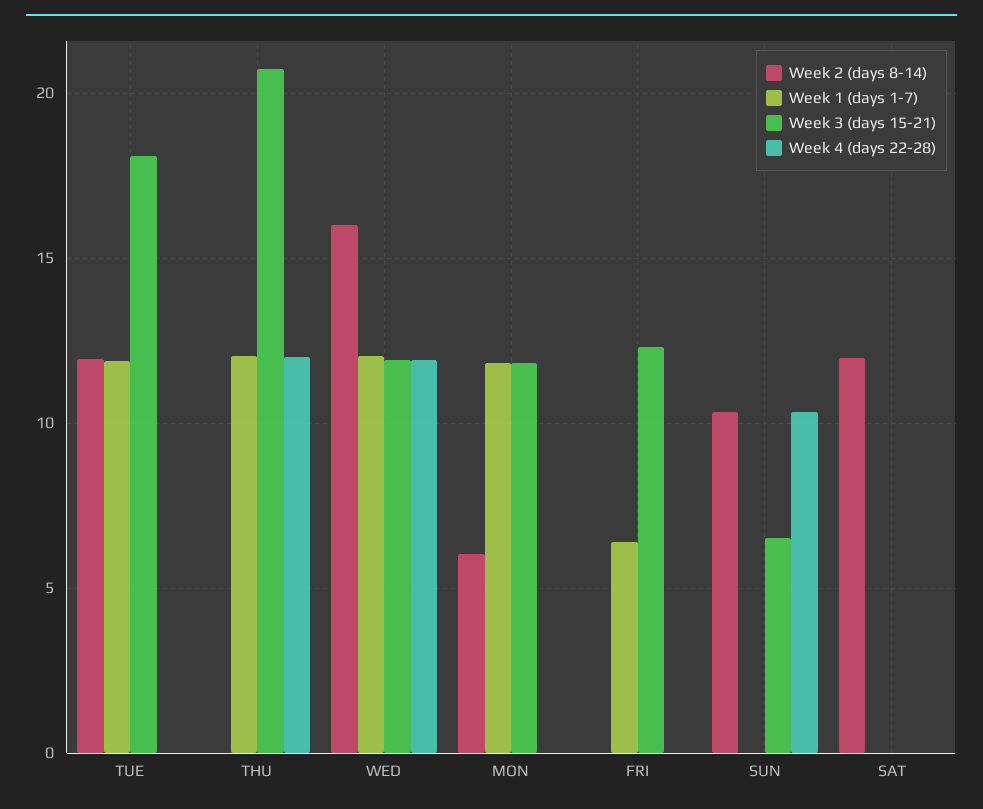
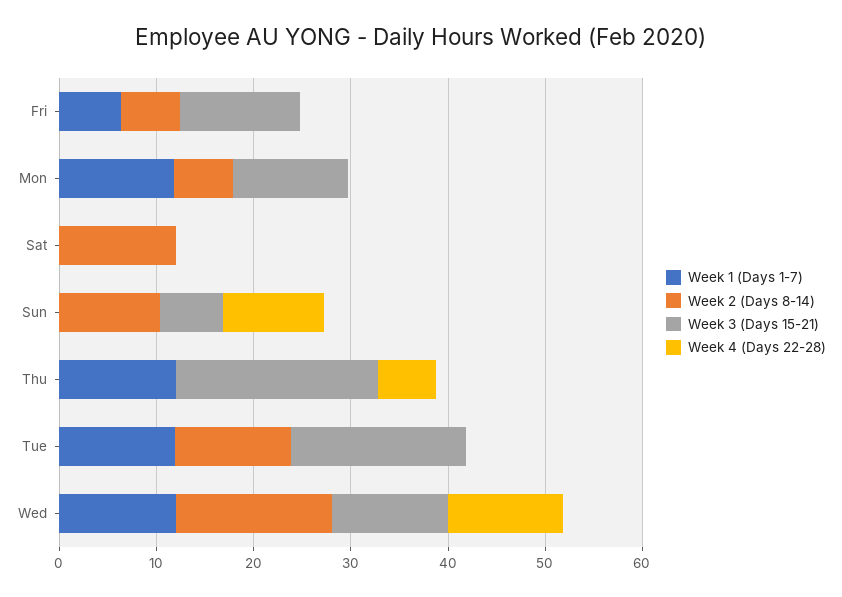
  {
    "Week 2 (days 8-14)": {
      "TUE": 12,
      "THU": 0,
      "WED": 16,
      "MON": 6,
-     "FRI": 0,
+     "FRI": 6,
      "SUN": 10.5,
      "SAT": 12
    },
    "Week 1 (days 1-7)": {
      "TUE": 12,
      "THU": 12,
      "WED": 12,
      "MON": 12,
      "FRI": 6.5,
      "SUN": 0,
      "SAT": 0
    },
    "Week 3 (days 15-21)": {
      "TUE": 18,
      "THU": 20.5,
      "WED": 12,
      "MON": 12,
      "FRI": 12.5,
      "SUN": 6.5,
      "SAT": 0
    },
    "Week 4 (days 22-28)": {
      "TUE": 0,
-     "THU": 12,
+     "THU": 6,
      "WED": 12,
      "MON": 0,
      "FRI": 0,
      "SUN": 10.5,
      "SAT": 0
    }
  }

